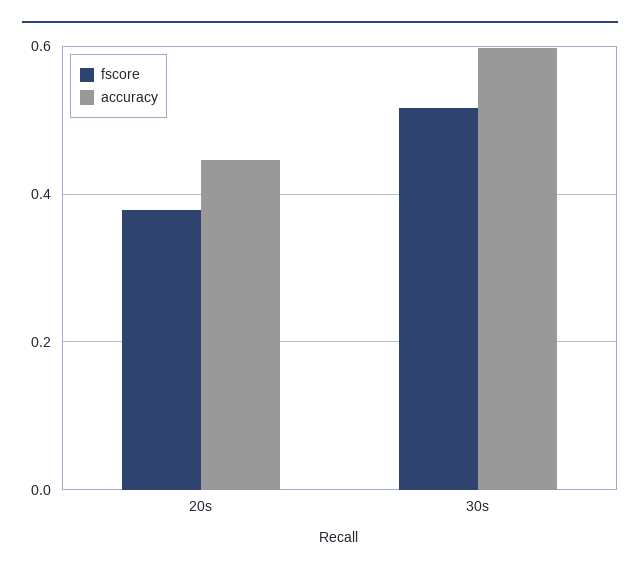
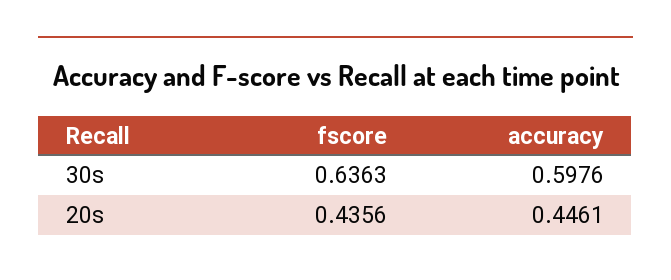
  {
    "fscore": {
-     "20s": 0.38,
+     "20s": 0.4356,
-     "30s": 0.52
+     "30s": 0.6363
    },
    "accuracy": {
      "20s": 0.4461,
      "30s": 0.5976
    }
  }

